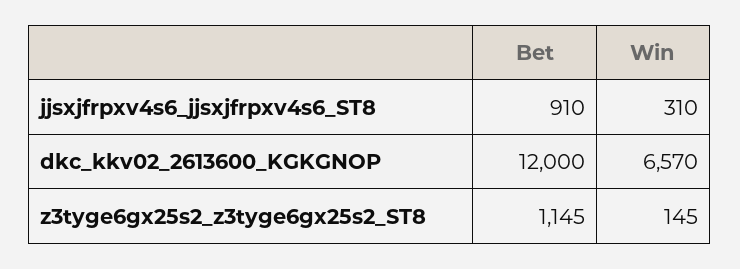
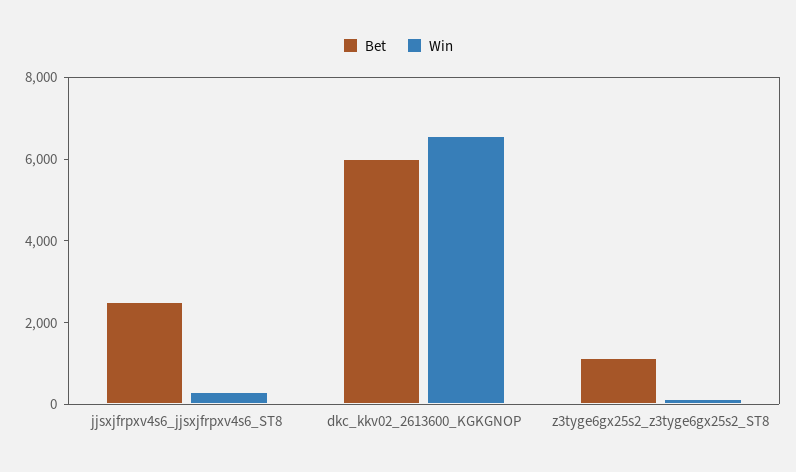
  {
    "Bet": {
-     "jjsxjfrpxv4s6_jjsxjfrpxv4s6_ST8": 910,
+     "jjsxjfrpxv4s6_jjsxjfrpxv4s6_ST8": 2500,
-     "dkc_kkv02_2613600_KGKGNOP": 12000,
+     "dkc_kkv02_2613600_KGKGNOP": 6000,
      "z3tyge6gx25s2_z3tyge6gx25s2_ST8": 1145
    },
    "Win": {
      "jjsxjfrpxv4s6_jjsxjfrpxv4s6_ST8": 310,
      "dkc_kkv02_2613600_KGKGNOP": 6570,
      "z3tyge6gx25s2_z3tyge6gx25s2_ST8": 145
    }
  }

